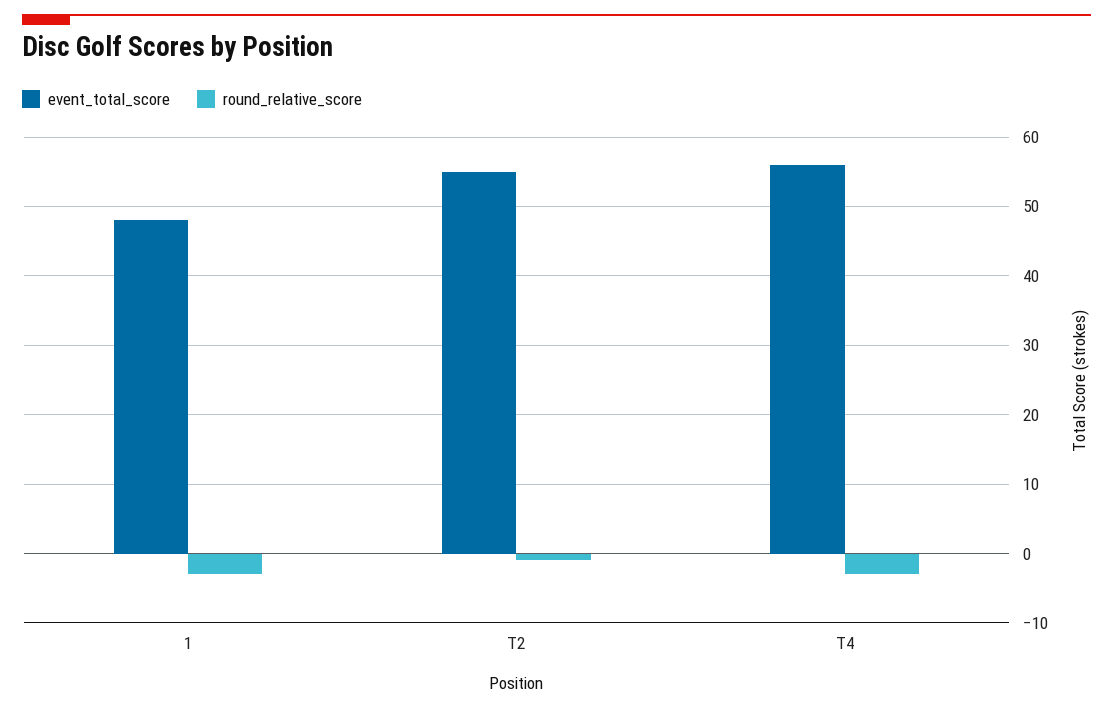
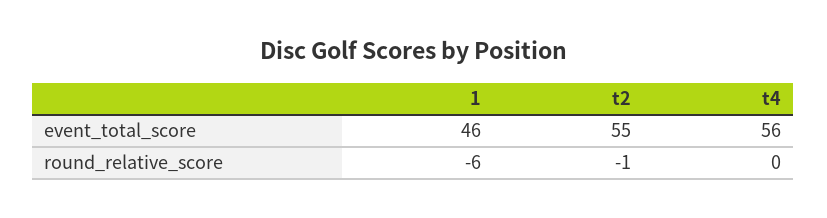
  {
    "event_total_score": {
-     "1": 48,
+     "1": 46,
      "T2": 55,
      "T4": 56
    },
    "round_relative_score": {
-     "1": -3,
+     "1": -6,
      "T2": -1,
-     "T4": -3
+     "T4": 0
    }
  }

